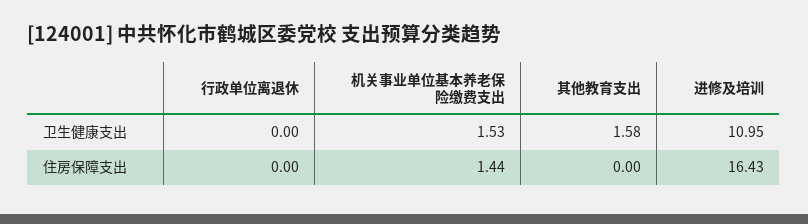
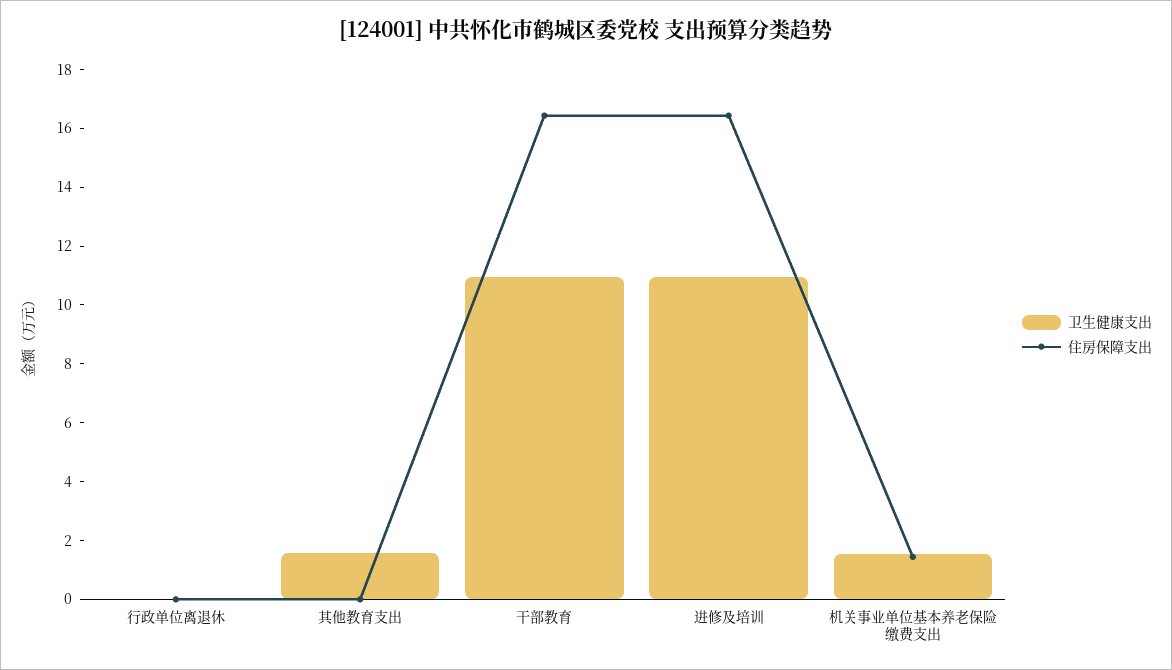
  {
    "卫生健康支出": {
      "行政单位离退休": 0,
      "机关事业单位基本养老保险缴费支出": 1.53,
      "其他教育支出": 1.58,
-     "进修及培训": 10.95
+     "进修及培训": 10.95,
+     "干部教育": 11
    },
    "住房保障支出": {
      "行政单位离退休": 0,
      "机关事业单位基本养老保险缴费支出": 1.44,
      "其他教育支出": 0,
-     "进修及培训": 16.43
+     "进修及培训": 16.43,
+     "干部教育": 16.5
    }
  }

